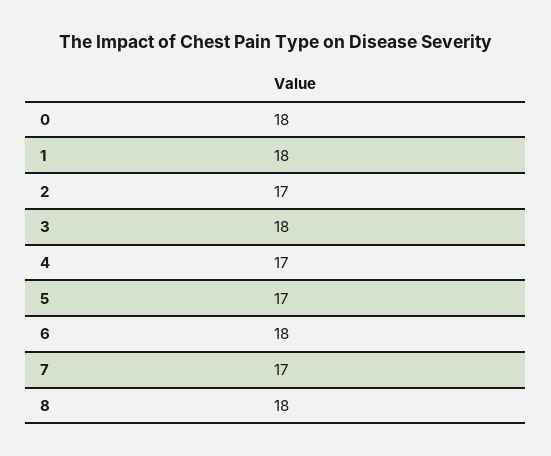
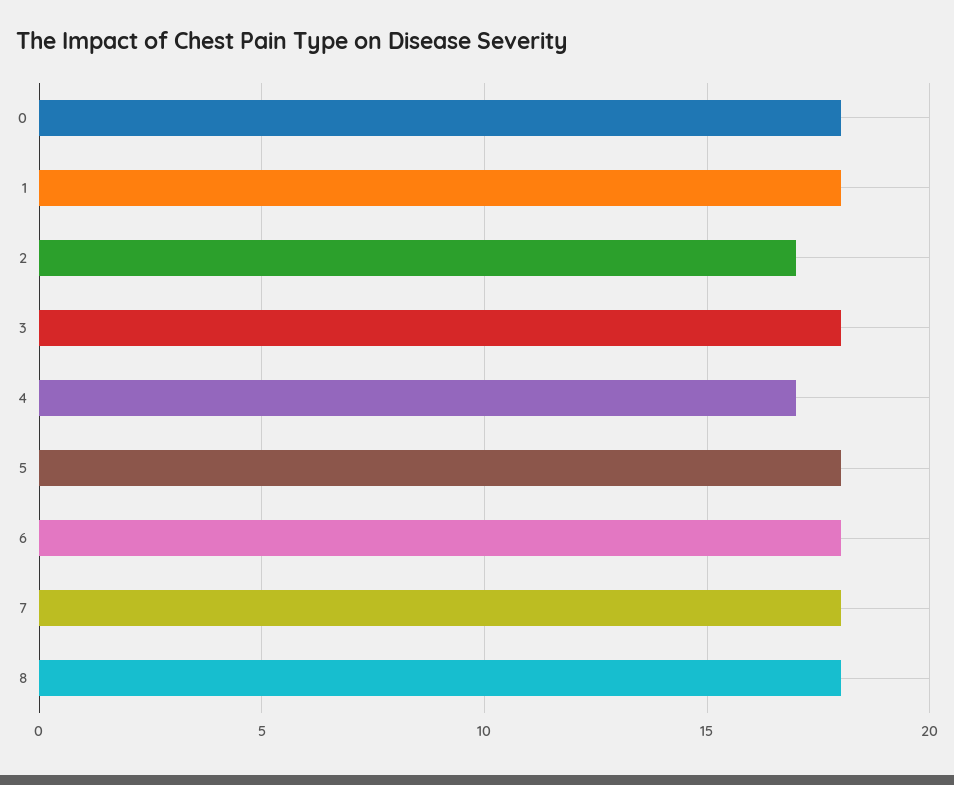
  {
    "0": 18,
    "1": 18,
    "2": 17,
    "3": 18,
    "4": 17,
-   "5": 17,
+   "5": 18,
    "6": 18,
-   "7": 17,
+   "7": 18,
    "8": 18
  }

